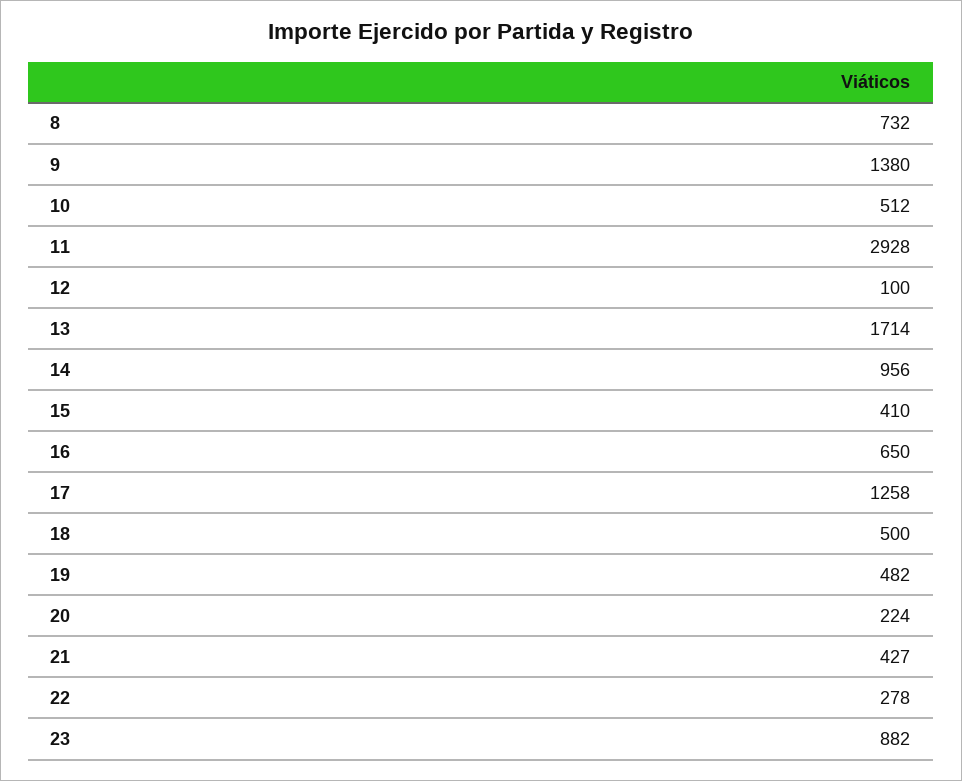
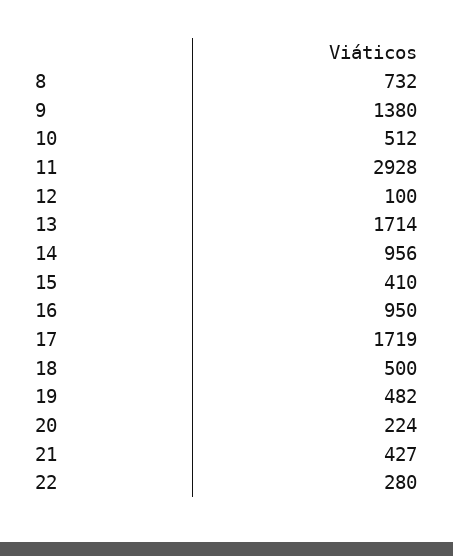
  {
    "8": 732,
    "9": 1380,
    "10": 512,
    "11": 2928,
    "12": 100,
    "13": 1714,
    "14": 956,
    "15": 410,
-   "16": 650,
+   "16": 950,
-   "17": 1258,
+   "17": 1719,
    "18": 500,
    "19": 482,
    "20": 224,
    "21": 427,
-   "22": 278,
+   "22": 280
-   "23": 882
  }

